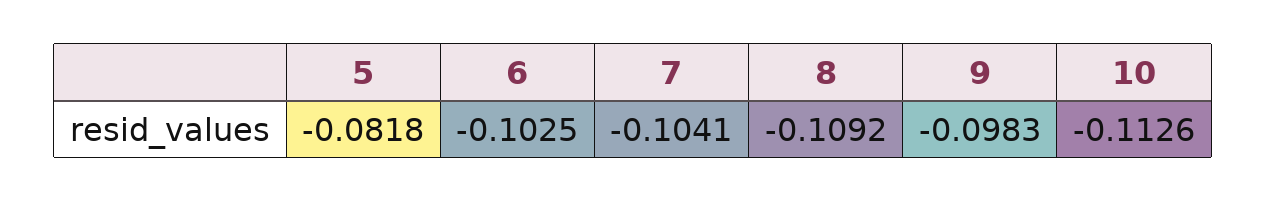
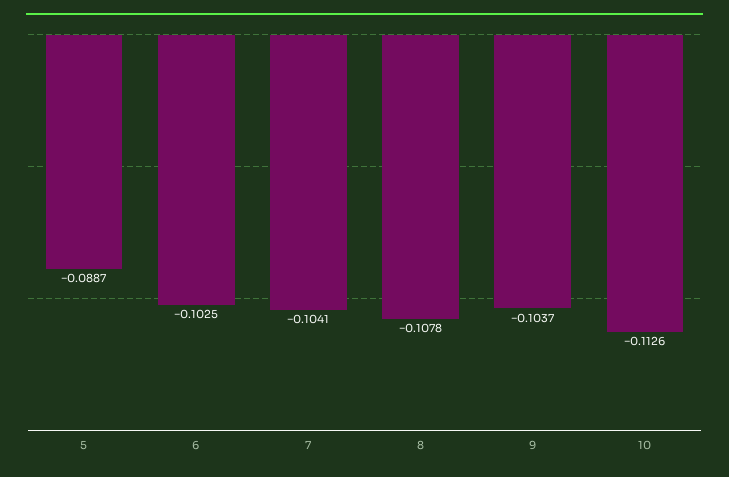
  {
-   "5": -0.0818,
+   "5": -0.0887,
    "6": -0.1025,
    "7": -0.1041,
-   "8": -0.1092,
+   "8": -0.1078,
-   "9": -0.0983,
+   "9": -0.1037,
    "10": -0.1126
  }

